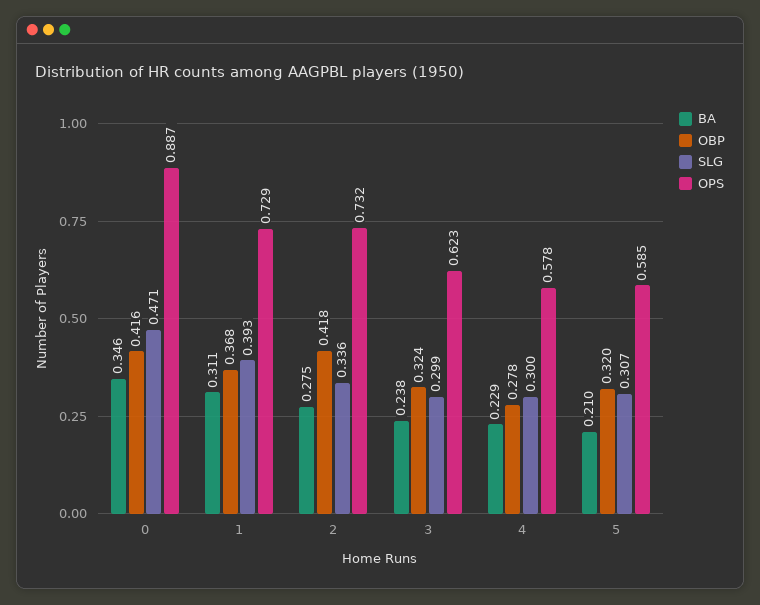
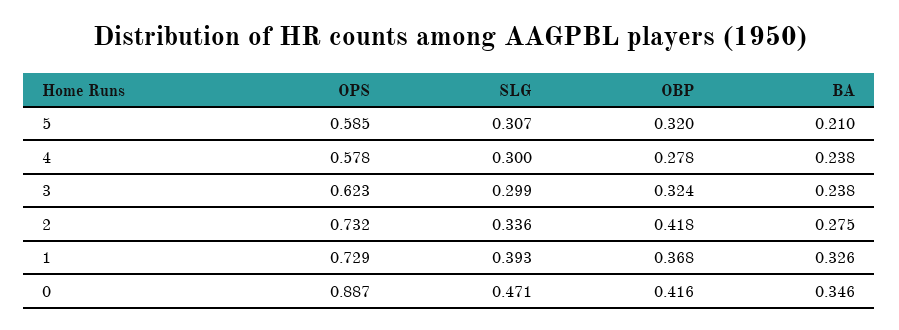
  {
    "BA": {
      "0": 0.346,
-     "1": 0.311,
+     "1": 0.326,
      "2": 0.275,
      "3": 0.238,
-     "4": 0.229,
+     "4": 0.238,
      "5": 0.21
    },
    "OBP": {
      "0": 0.416,
      "1": 0.368,
      "2": 0.418,
      "3": 0.324,
      "4": 0.278,
      "5": 0.32
    },
    "SLG": {
      "0": 0.471,
      "1": 0.393,
      "2": 0.336,
      "3": 0.299,
      "4": 0.3,
      "5": 0.307
    },
    "OPS": {
      "0": 0.887,
      "1": 0.729,
      "2": 0.732,
      "3": 0.623,
      "4": 0.578,
      "5": 0.585
    }
  }

